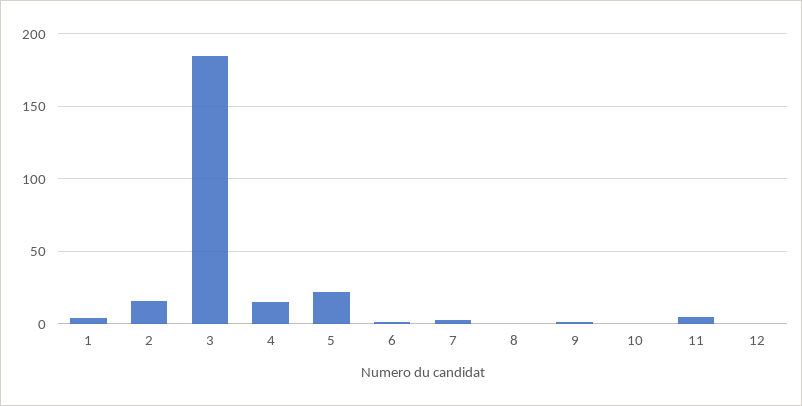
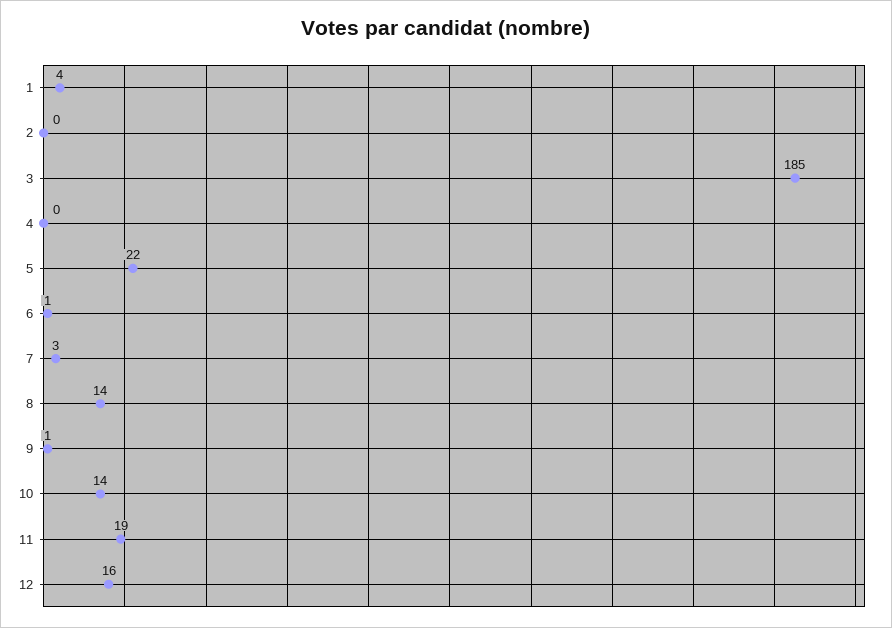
  {
    "1": 4,
-   "2": 15,
+   "2": 0,
    "3": 185,
-   "4": 15,
+   "4": 0,
    "5": 22,
    "6": 1,
    "7": 3,
-   "8": 0,
+   "8": 14,
    "9": 1,
-   "10": 0,
+   "10": 14,
-   "11": 5,
+   "11": 19,
-   "12": 0
+   "12": 16
  }

